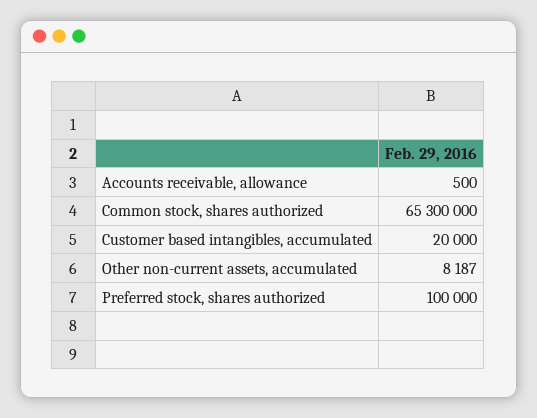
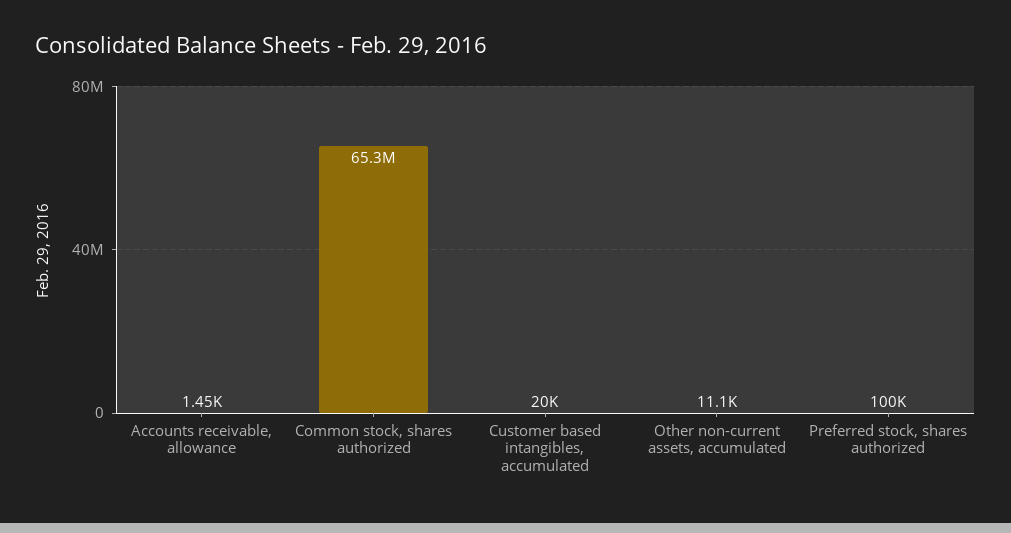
  {
-   "Accounts receivable, allowance": 500,
+   "Accounts receivable, allowance": 1450,
    "Common stock, shares authorized": 65300000,
    "Customer based intangibles, accumulated": 20000,
-   "Other non-current assets, accumulated": 8187,
+   "Other non-current assets, accumulated": 11100,
    "Preferred stock, shares authorized": 100000
  }

